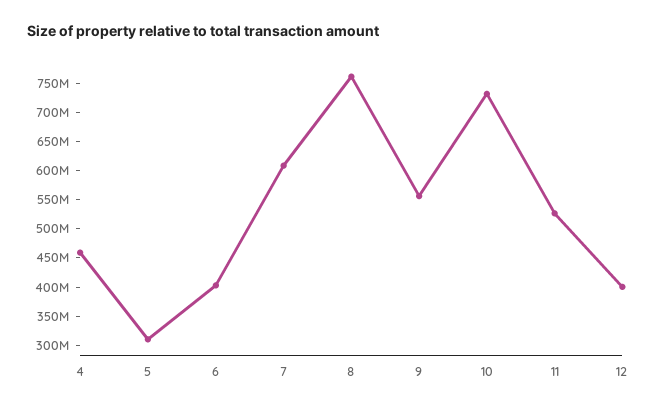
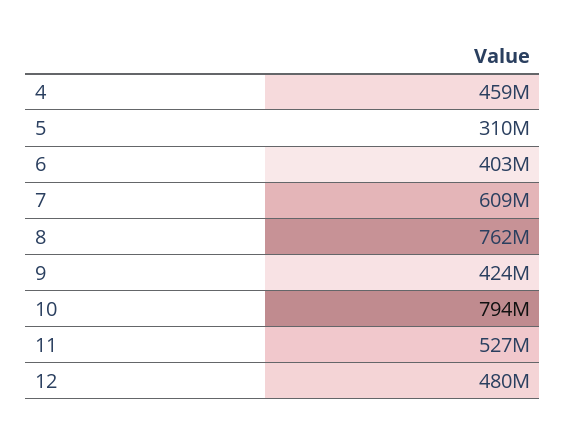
  {
    "4": 459000000,
    "5": 310000000,
    "6": 403000000,
    "7": 609000000,
    "8": 762000000,
-   "9": 550000000,
+   "9": 424000000,
-   "10": 725000000,
+   "10": 794000000,
    "11": 527000000,
-   "12": 400000000
+   "12": 480000000
  }

